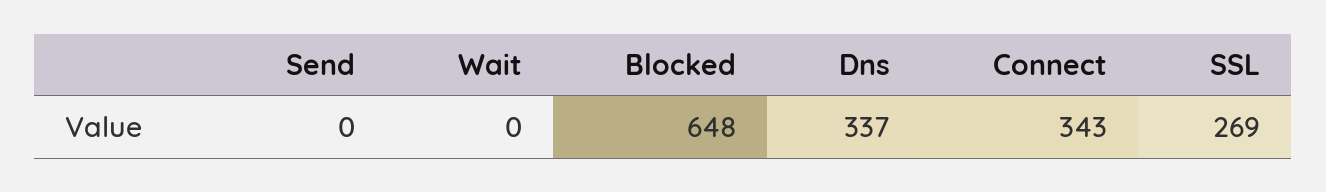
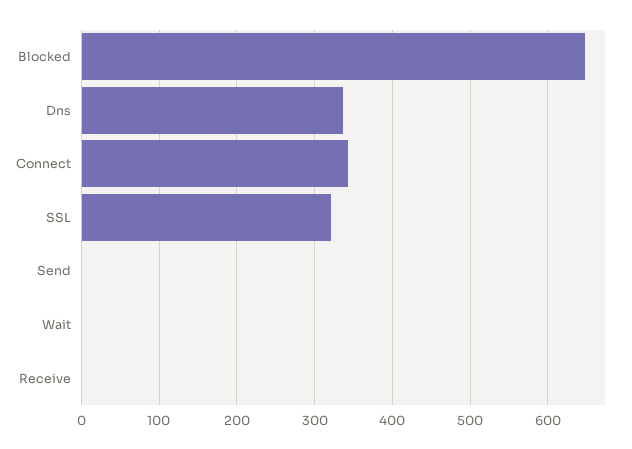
  {
    "Send": 0,
    "Wait": 0,
    "Blocked": 648,
    "Dns": 337,
    "Connect": 343,
-   "SSL": 269
+   "SSL": 320,
+   "Receive": 0
  }

